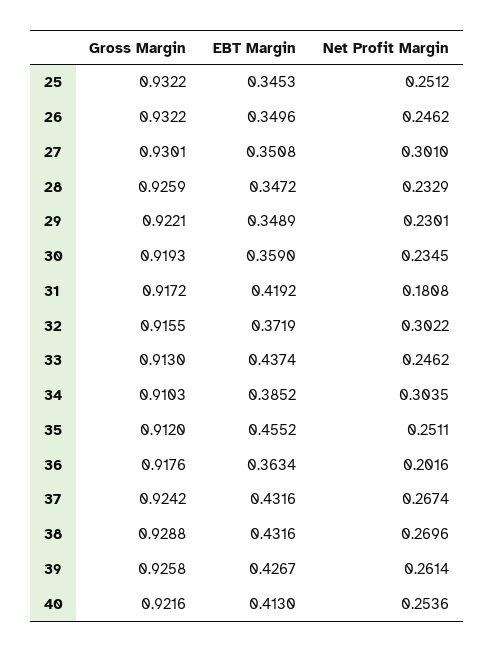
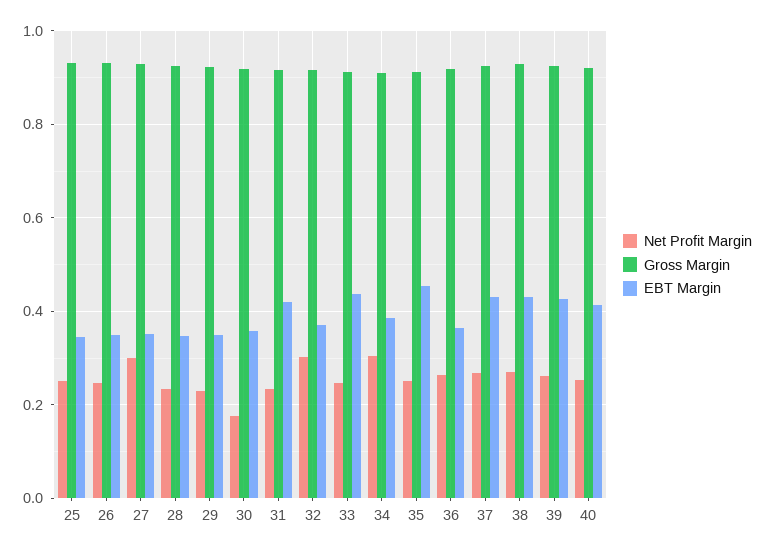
  {
    "Gross Margin": {
      "25": 0.9322,
      "26": 0.9322,
      "27": 0.9301,
      "28": 0.9259,
      "29": 0.9221,
      "30": 0.9193,
      "31": 0.9172,
      "32": 0.9155,
      "33": 0.913,
      "34": 0.9103,
      "35": 0.912,
      "36": 0.9176,
      "37": 0.9242,
      "38": 0.9288,
      "39": 0.9258,
      "40": 0.9216
    },
    "EBT Margin": {
      "25": 0.3453,
      "26": 0.3496,
      "27": 0.3508,
      "28": 0.3472,
      "29": 0.3489,
      "30": 0.359,
      "31": 0.4192,
      "32": 0.3719,
      "33": 0.4374,
      "34": 0.3852,
      "35": 0.4552,
      "36": 0.3634,
      "37": 0.4316,
      "38": 0.4316,
      "39": 0.4267,
      "40": 0.413
    },
    "Net Profit Margin": {
      "25": 0.2512,
      "26": 0.2462,
      "27": 0.301,
      "28": 0.2329,
      "29": 0.2301,
-     "30": 0.2345,
+     "30": 0.18,
-     "31": 0.1808,
+     "31": 0.24,
      "32": 0.3022,
      "33": 0.2462,
      "34": 0.3035,
      "35": 0.2511,
-     "36": 0.2016,
+     "36": 0.26,
      "37": 0.2674,
      "38": 0.2696,
      "39": 0.2614,
      "40": 0.2536
    }
  }

